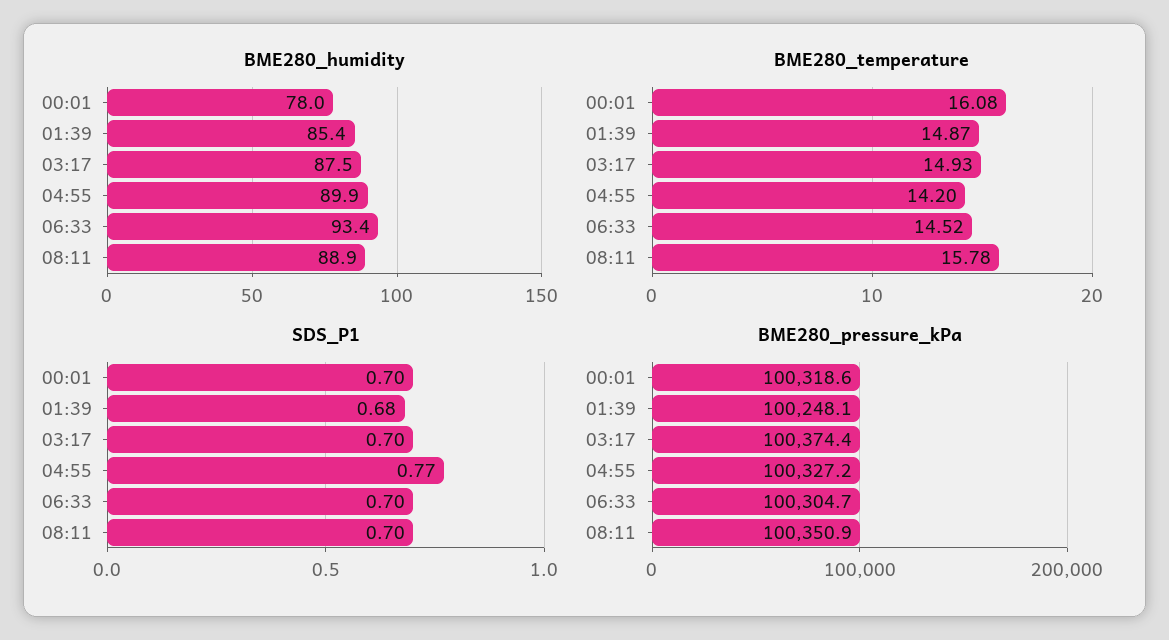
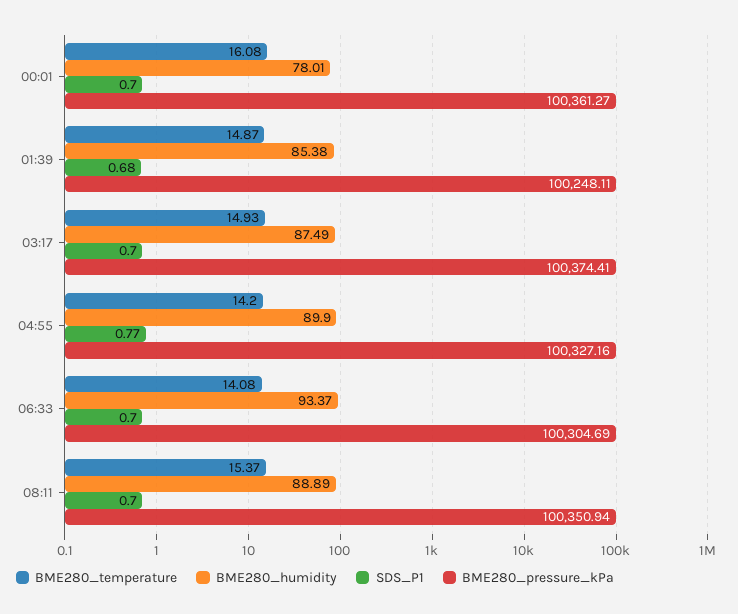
  {
    "BME280_humidity": {
      "00:01": 78.01,
      "01:39": 85.38,
      "03:17": 87.49,
      "04:55": 89.9,
      "06:33": 93.37,
      "08:11": 88.89
    },
    "BME280_temperature": {
      "00:01": 16.08,
      "01:39": 14.87,
      "03:17": 14.93,
      "04:55": 14.2,
-     "06:33": 14.52,
+     "06:33": 14.08,
-     "08:11": 15.78
+     "08:11": 15.37
    },
    "SDS_P1": {
      "00:01": 0.7,
      "01:39": 0.68,
      "03:17": 0.7,
      "04:55": 0.77,
      "06:33": 0.7,
      "08:11": 0.7
    },
    "BME280_pressure_kPa": {
-     "00:01": 100318.6,
+     "00:01": 100361.27,
      "01:39": 100248.11,
      "03:17": 100374.41,
      "04:55": 100327.16,
      "06:33": 100304.69,
      "08:11": 100350.94
    }
  }

